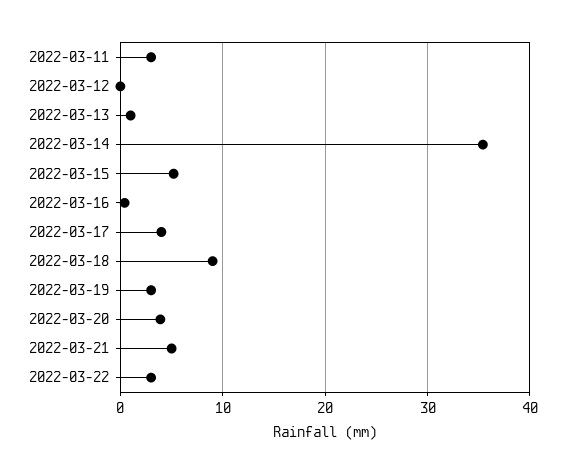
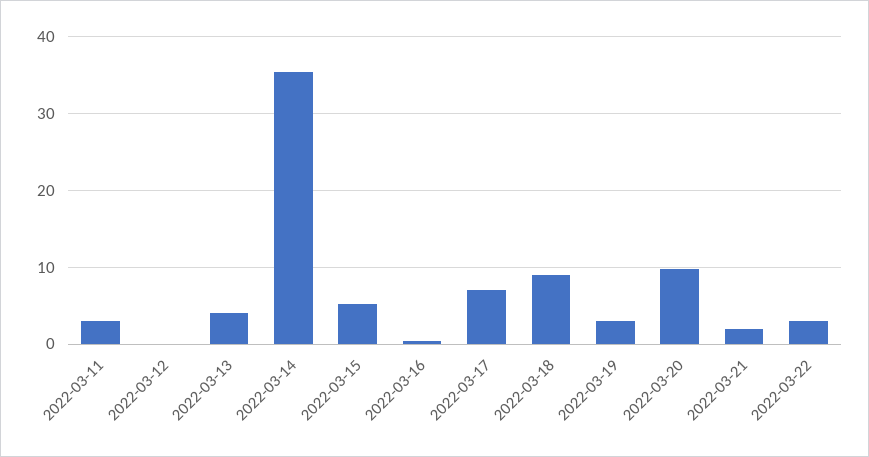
  {
    "2022-03-11": 3,
    "2022-03-12": 0,
-   "2022-03-13": 1,
+   "2022-03-13": 4,
    "2022-03-14": 35,
    "2022-03-15": 5,
    "2022-03-16": 0,
-   "2022-03-17": 4,
+   "2022-03-17": 7,
    "2022-03-18": 9,
    "2022-03-19": 3,
-   "2022-03-20": 4,
+   "2022-03-20": 10,
-   "2022-03-21": 5,
+   "2022-03-21": 2,
    "2022-03-22": 3
  }

